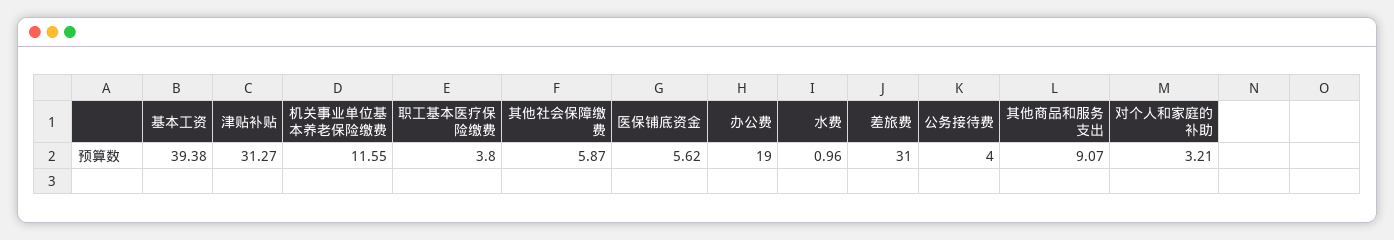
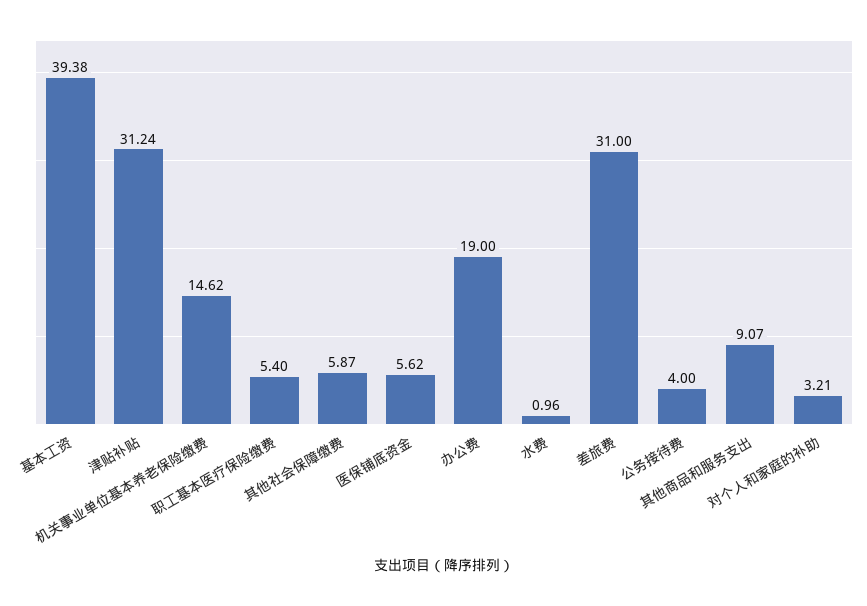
  {
    "基本工资": 39.38,
-   "津贴补贴": 31.27,
+   "津贴补贴": 31.24,
-   "机关事业单位基本养老保险缴费": 11.55,
+   "机关事业单位基本养老保险缴费": 14.62,
-   "职工基本医疗保险缴费": 3.8,
+   "职工基本医疗保险缴费": 5.4,
    "其他社会保障缴费": 5.87,
    "医保铺底资金": 5.62,
    "办公费": 19,
    "水费": 0.96,
    "差旅费": 31,
    "公务接待费": 4,
    "其他商品和服务支出": 9.07,
    "对个人和家庭的补助": 3.21
  }

